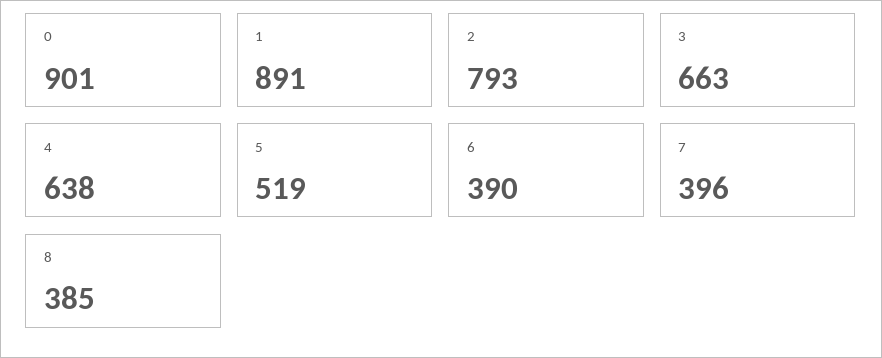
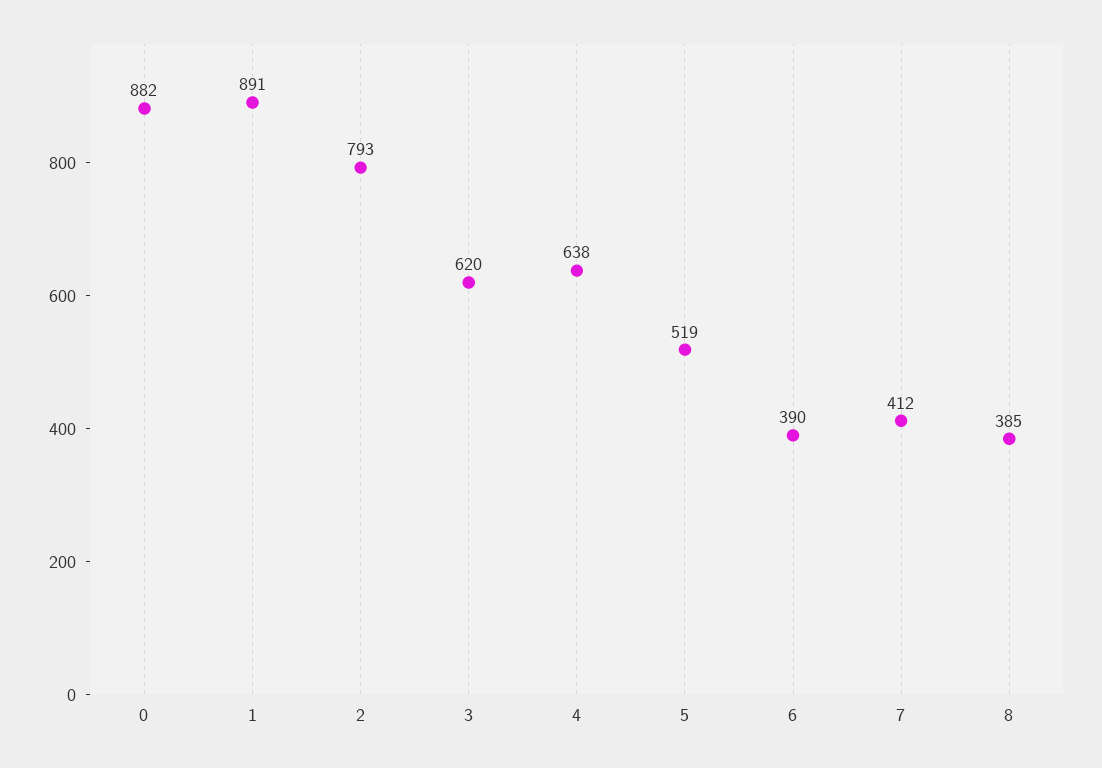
  {
-   "0": 901,
+   "0": 882,
    "1": 891,
    "2": 793,
-   "3": 663,
+   "3": 620,
    "4": 638,
    "5": 519,
    "6": 390,
-   "7": 396,
+   "7": 412,
    "8": 385
  }

